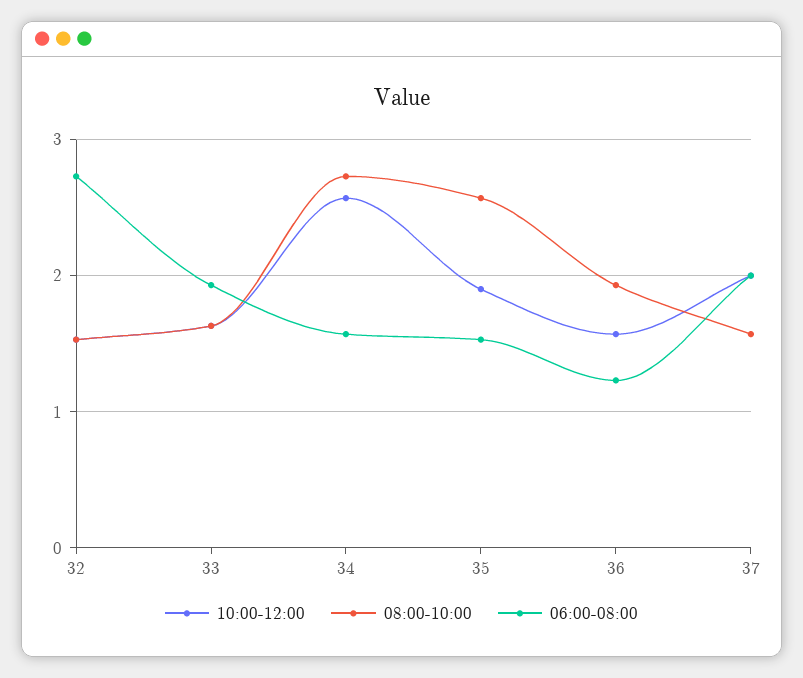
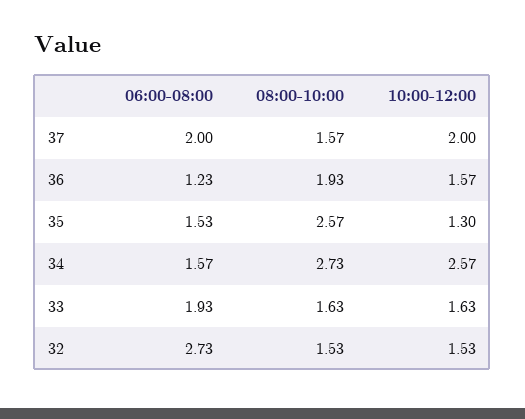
  {
    "10:00-12:00": {
      "32": 1.53,
      "33": 1.63,
      "34": 2.57,
-     "35": 1.9,
+     "35": 1.3,
      "36": 1.57,
      "37": 2
    },
    "08:00-10:00": {
      "32": 1.53,
      "33": 1.63,
      "34": 2.73,
      "35": 2.57,
      "36": 1.93,
      "37": 1.57
    },
    "06:00-08:00": {
      "32": 2.73,
      "33": 1.93,
      "34": 1.57,
      "35": 1.53,
      "36": 1.23,
      "37": 2
    }
  }

